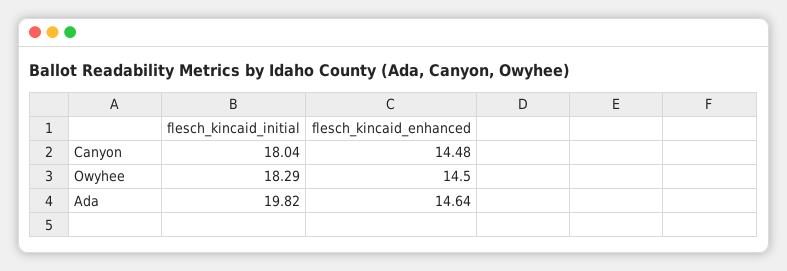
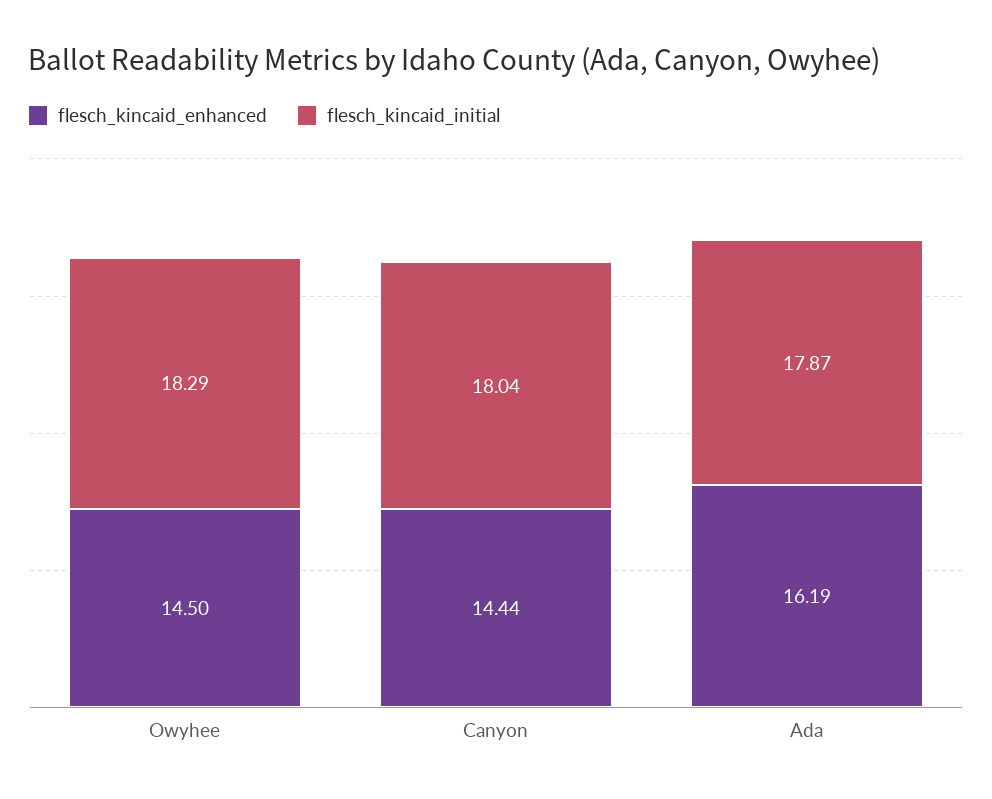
  {
    "flesch_kincaid_initial": {
      "Canyon": 18.04,
      "Owyhee": 18.29,
-     "Ada": 19.82
+     "Ada": 17.87
    },
    "flesch_kincaid_enhanced": {
-     "Canyon": 14.48,
+     "Canyon": 14.44,
      "Owyhee": 14.5,
-     "Ada": 14.64
+     "Ada": 16.19
    }
  }

